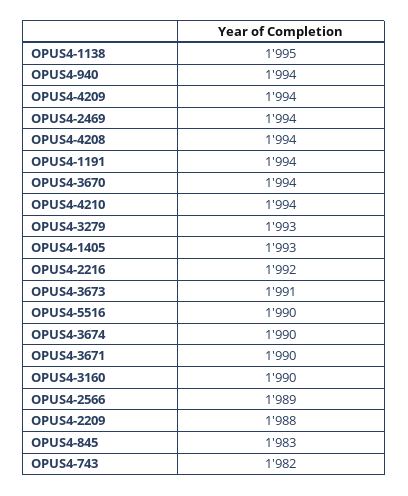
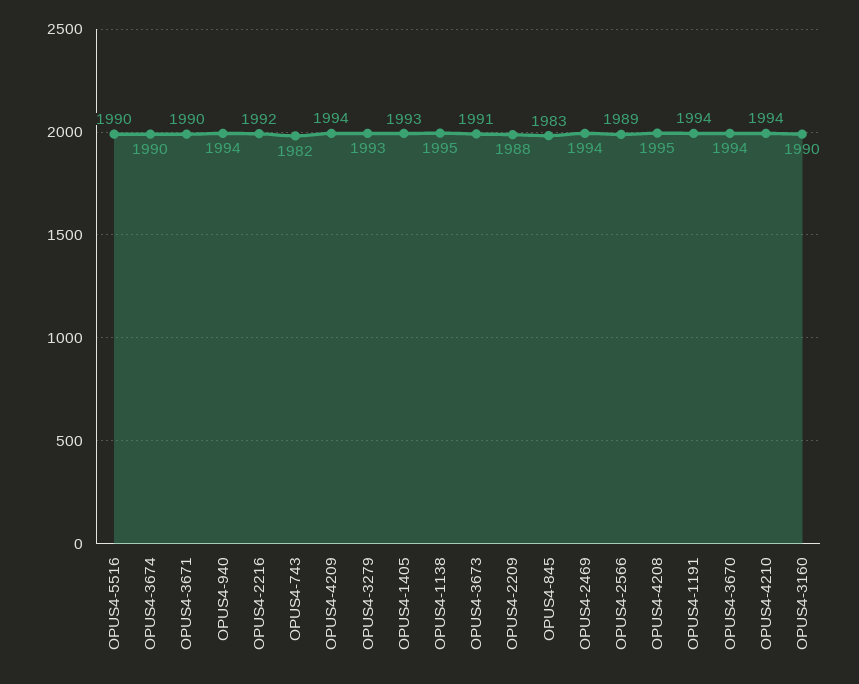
  {
    "OPUS4-1138": 1995,
    "OPUS4-940": 1994,
    "OPUS4-4209": 1994,
    "OPUS4-2469": 1994,
-   "OPUS4-4208": 1994,
+   "OPUS4-4208": 1995,
    "OPUS4-1191": 1994,
    "OPUS4-3670": 1994,
    "OPUS4-4210": 1994,
    "OPUS4-3279": 1993,
    "OPUS4-1405": 1993,
    "OPUS4-2216": 1992,
    "OPUS4-3673": 1991,
    "OPUS4-5516": 1990,
    "OPUS4-3674": 1990,
    "OPUS4-3671": 1990,
    "OPUS4-3160": 1990,
    "OPUS4-2566": 1989,
    "OPUS4-2209": 1988,
    "OPUS4-845": 1983,
    "OPUS4-743": 1982
  }

